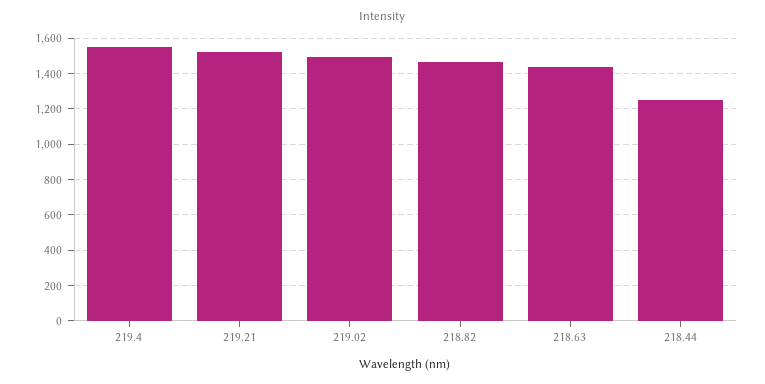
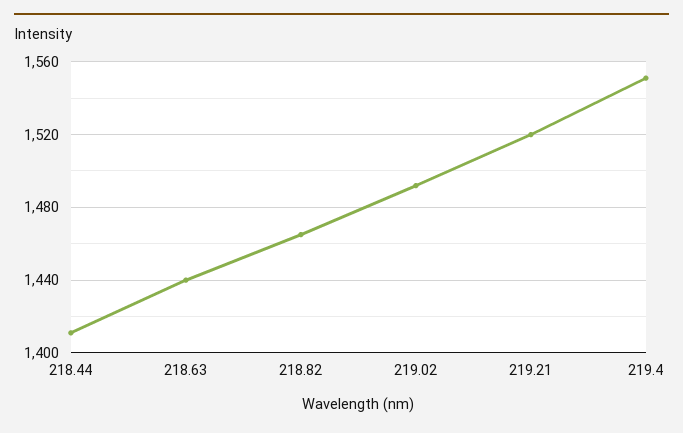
  {
    "219.4": 1550,
    "219.21": 1520,
    "219.02": 1490,
    "218.82": 1465,
    "218.63": 1440,
-   "218.44": 1250
+   "218.44": 1410
  }

